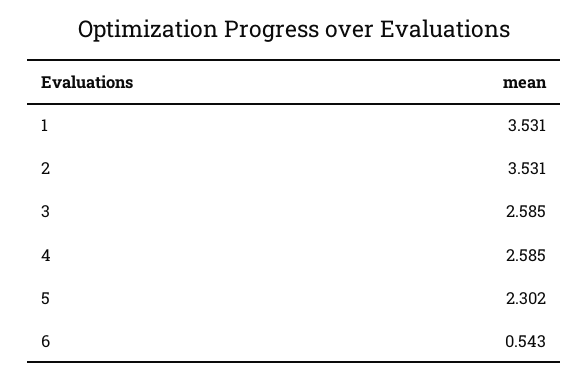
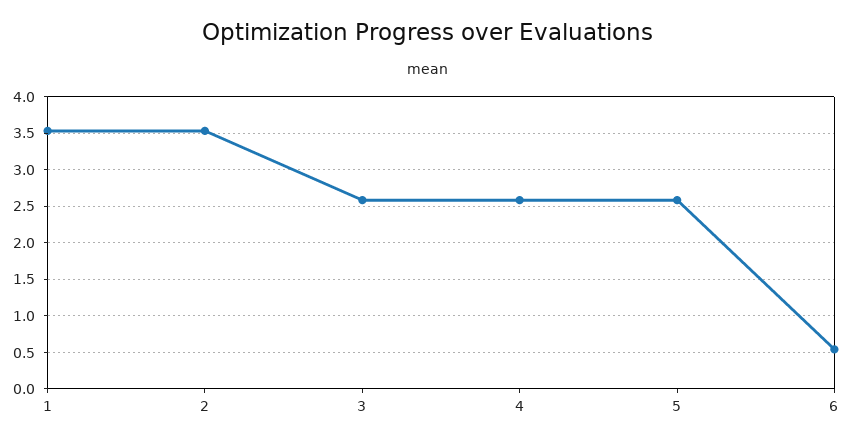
  {
    "1": 3.531,
    "2": 3.531,
    "3": 2.585,
    "4": 2.585,
-   "5": 2.302,
+   "5": 2.6,
    "6": 0.543
  }

